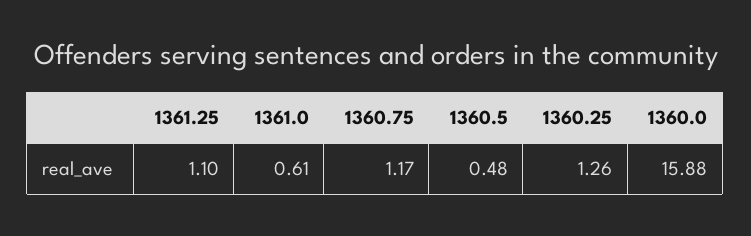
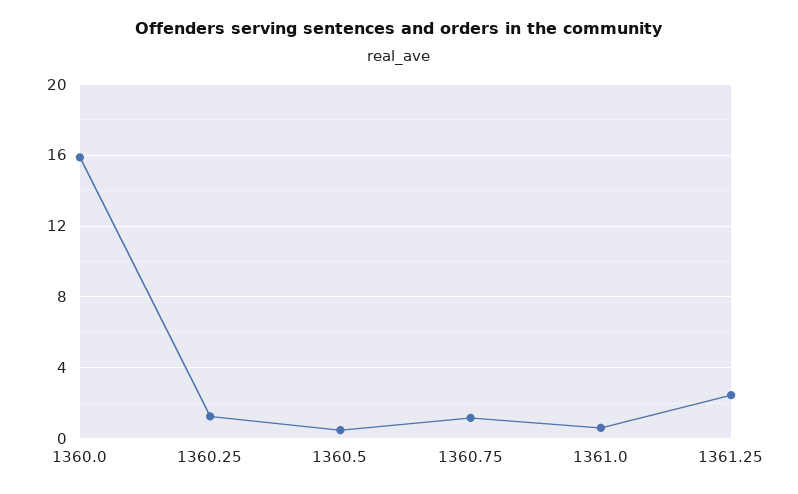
  {
-   "1361.25": 1.1,
+   "1361.25": 2.5,
    "1361.0": 0.61,
    "1360.75": 1.17,
    "1360.5": 0.48,
    "1360.25": 1.26,
    "1360.0": 15.88
  }

